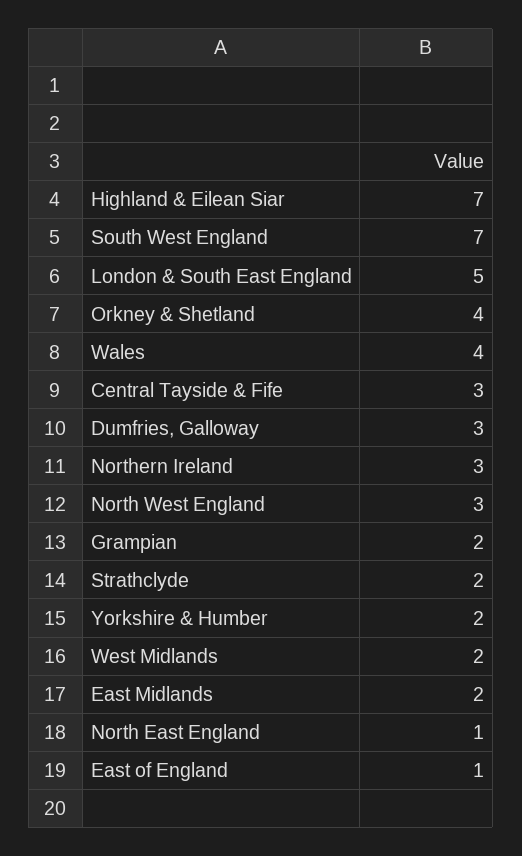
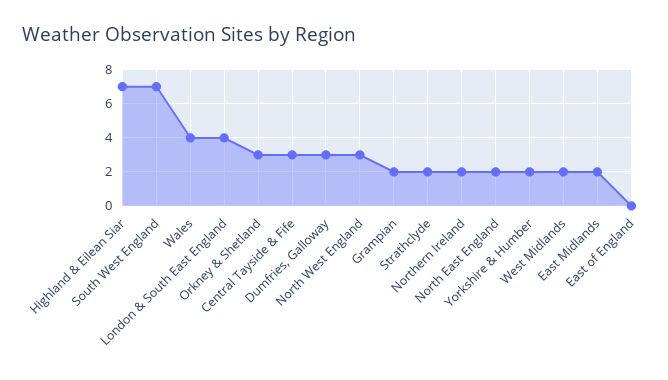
  {
    "Highland & Eilean Siar": 7,
    "South West England": 7,
-   "London & South East England": 5,
+   "London & South East England": 4,
-   "Orkney & Shetland": 4,
+   "Orkney & Shetland": 3,
    "Wales": 4,
    "Central Tayside & Fife": 3,
    "Dumfries, Galloway": 3,
-   "Northern Ireland": 3,
+   "Northern Ireland": 2,
    "North West England": 3,
    "Grampian": 2,
    "Strathclyde": 2,
    "Yorkshire & Humber": 2,
    "West Midlands": 2,
    "East Midlands": 2,
-   "North East England": 1,
+   "North East England": 2,
-   "East of England": 1
+   "East of England": 0
  }

